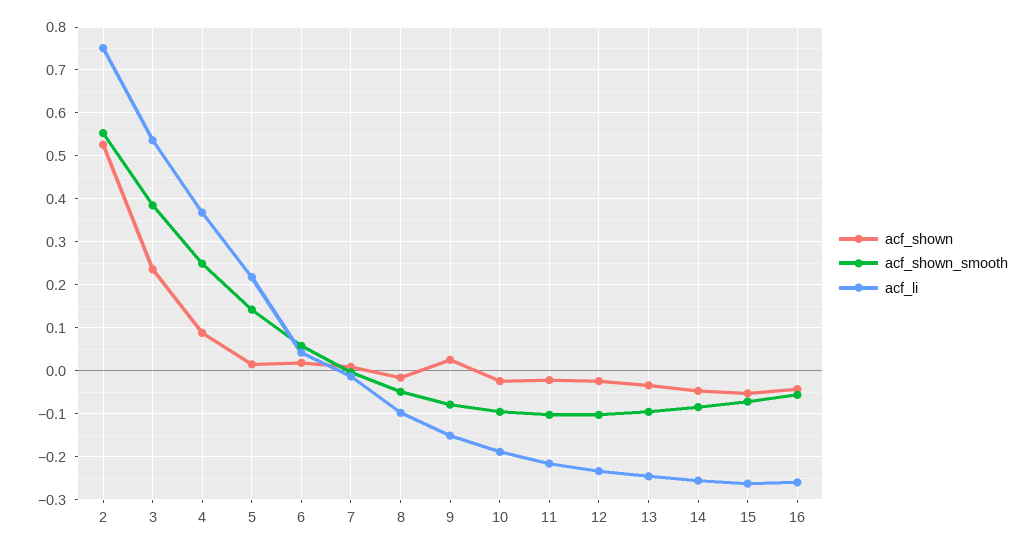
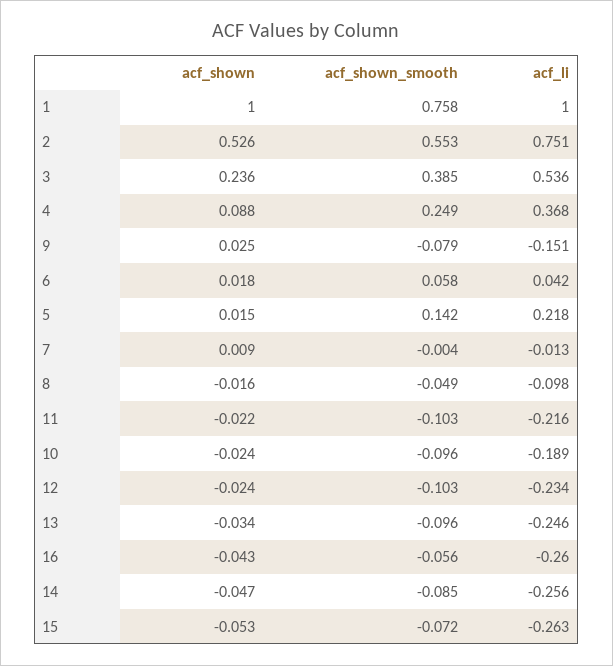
  {
    "acf_shown": {
      "2": 0.526,
      "3": 0.236,
      "4": 0.088,
      "5": 0.015,
      "6": 0.018,
      "7": 0.009,
      "8": -0.016,
      "9": 0.025,
      "10": -0.024,
      "11": -0.022,
      "12": -0.024,
      "13": -0.034,
      "14": -0.047,
      "15": -0.053,
-     "16": -0.043
+     "16": -0.043,
+     "1": 1
    },
    "acf_shown_smooth": {
      "2": 0.553,
      "3": 0.385,
      "4": 0.249,
      "5": 0.142,
      "6": 0.058,
      "7": -0.004,
      "8": -0.049,
      "9": -0.079,
      "10": -0.096,
      "11": -0.103,
      "12": -0.103,
      "13": -0.096,
      "14": -0.085,
      "15": -0.072,
-     "16": -0.056
+     "16": -0.056,
+     "1": 0.758
    },
    "acf_li": {
      "2": 0.751,
      "3": 0.536,
      "4": 0.368,
      "5": 0.218,
      "6": 0.042,
      "7": -0.013,
      "8": -0.098,
      "9": -0.151,
      "10": -0.189,
      "11": -0.216,
      "12": -0.234,
      "13": -0.246,
      "14": -0.256,
      "15": -0.263,
-     "16": -0.26
+     "16": -0.26,
+     "1": 1
    }
  }

